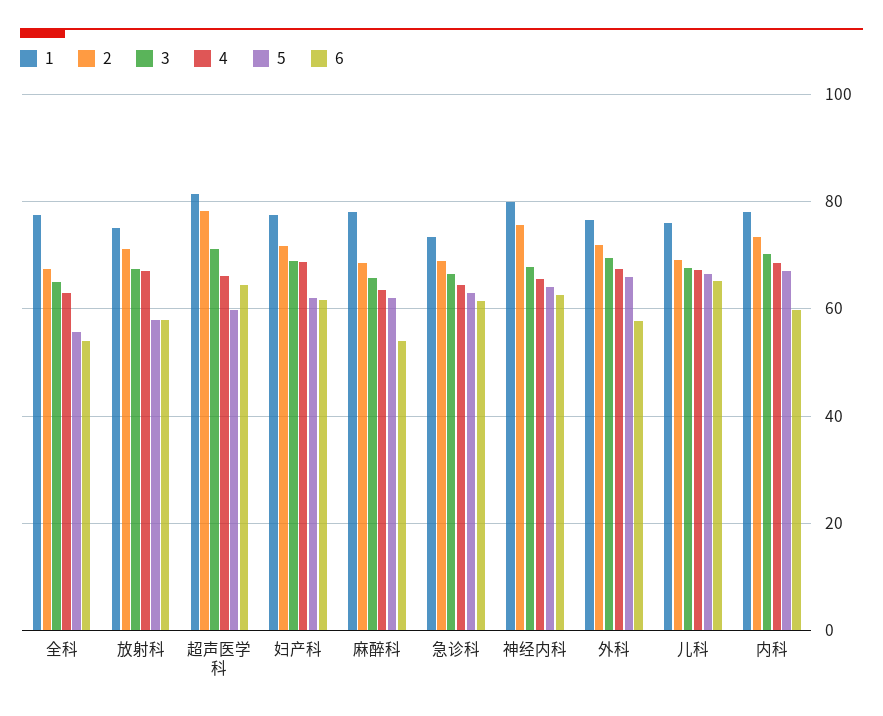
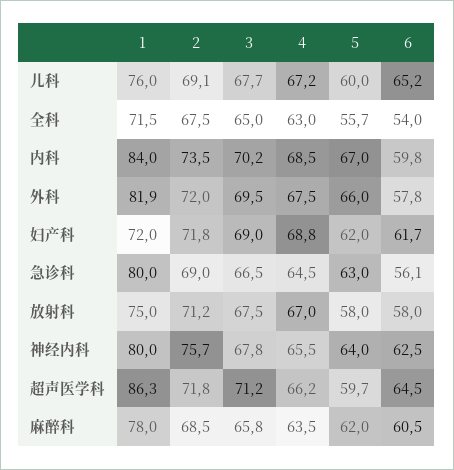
  {
    "1": {
-     "全科": 78,
+     "全科": 71.5,
      "放射科": 75,
-     "超声医学科": 82,
+     "超声医学科": 86.3,
-     "妇产科": 78,
+     "妇产科": 72,
      "麻醉科": 78,
-     "急诊科": 74,
+     "急诊科": 80,
      "神经内科": 80,
-     "外科": 76,
+     "外科": 81.9,
      "儿科": 76,
-     "内科": 78
+     "内科": 84
    },
    "2": {
      "全科": 67.5,
      "放射科": 71.2,
-     "超声医学科": 78,
+     "超声医学科": 71.8,
      "妇产科": 71.8,
      "麻醉科": 68.5,
      "急诊科": 69,
      "神经内科": 75.7,
      "外科": 72,
      "儿科": 69.1,
      "内科": 73.5
    },
    "3": {
      "全科": 65,
      "放射科": 67.5,
      "超声医学科": 71.2,
      "妇产科": 69,
      "麻醉科": 65.8,
      "急诊科": 66.5,
      "神经内科": 67.8,
      "外科": 69.5,
      "儿科": 67.7,
      "内科": 70.2
    },
    "4": {
      "全科": 63,
      "放射科": 67,
      "超声医学科": 66.2,
      "妇产科": 68.8,
      "麻醉科": 63.5,
      "急诊科": 64.5,
      "神经内科": 65.5,
      "外科": 67.5,
      "儿科": 67.2,
      "内科": 68.5
    },
    "5": {
      "全科": 55.7,
      "放射科": 58,
      "超声医学科": 59.7,
      "妇产科": 62,
      "麻醉科": 62,
      "急诊科": 63,
      "神经内科": 64,
      "外科": 66,
-     "儿科": 66,
+     "儿科": 60,
      "内科": 67
    },
    "6": {
      "全科": 54,
      "放射科": 58,
      "超声医学科": 64.5,
      "妇产科": 61.7,
-     "麻醉科": 54,
+     "麻醉科": 60.5,
-     "急诊科": 62,
+     "急诊科": 56.1,
      "神经内科": 62.5,
      "外科": 57.8,
      "儿科": 65.2,
      "内科": 59.8
    }
  }

